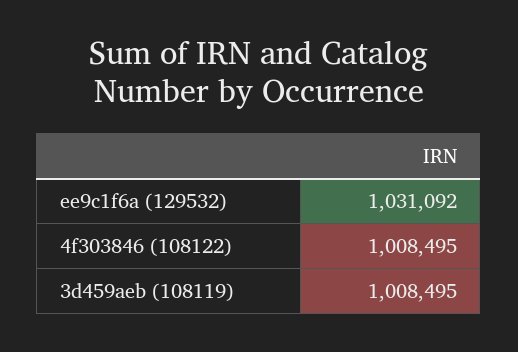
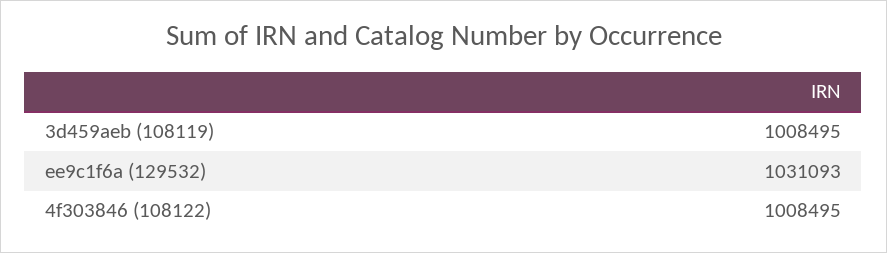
  {
-   "ee9c1f6a (129532)": 1031092,
+   "ee9c1f6a (129532)": 1031093,
    "4f303846 (108122)": 1008495,
    "3d459aeb (108119)": 1008495
  }

